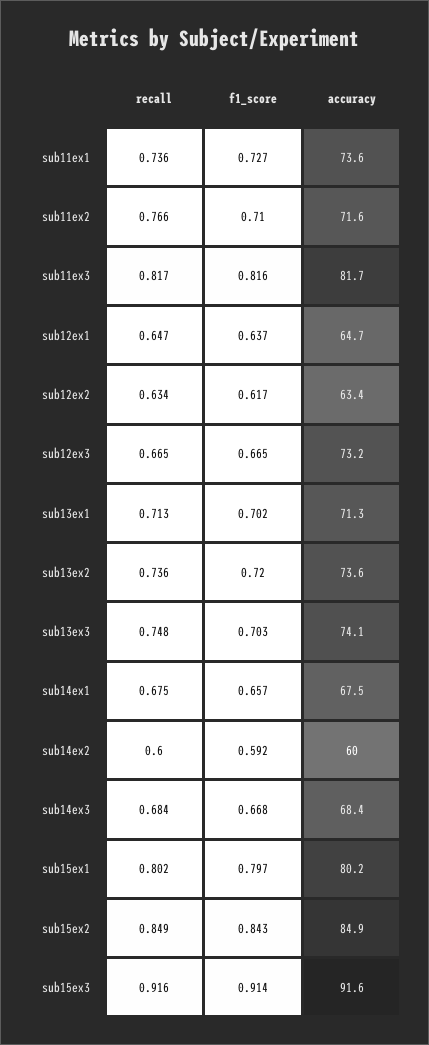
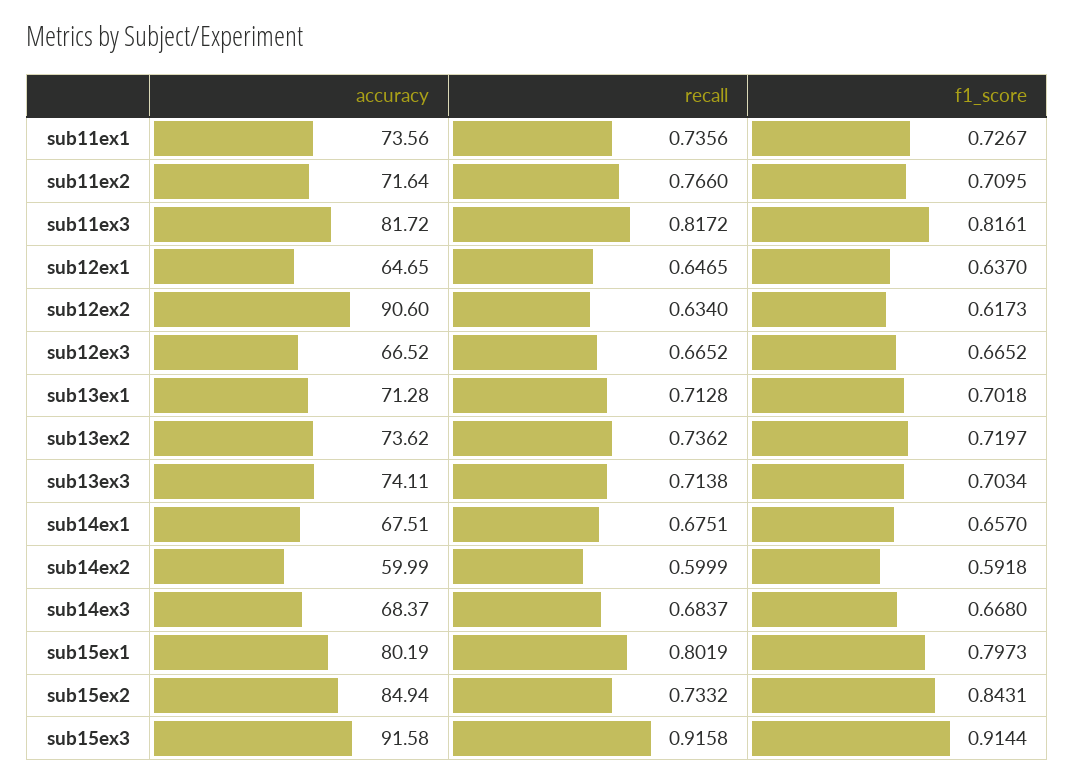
  {
    "recall": {
      "sub11ex1": 0.7356,
      "sub11ex2": 0.766,
      "sub11ex3": 0.8172,
      "sub12ex1": 0.6465,
      "sub12ex2": 0.634,
      "sub12ex3": 0.6652,
      "sub13ex1": 0.7128,
      "sub13ex2": 0.7362,
-     "sub13ex3": 0.748,
+     "sub13ex3": 0.7138,
      "sub14ex1": 0.6751,
      "sub14ex2": 0.5999,
      "sub14ex3": 0.6837,
      "sub15ex1": 0.8019,
-     "sub15ex2": 0.849,
+     "sub15ex2": 0.7332,
      "sub15ex3": 0.9158
    },
    "f1_score": {
      "sub11ex1": 0.7267,
      "sub11ex2": 0.7095,
      "sub11ex3": 0.8161,
      "sub12ex1": 0.637,
      "sub12ex2": 0.6173,
      "sub12ex3": 0.6652,
      "sub13ex1": 0.7018,
      "sub13ex2": 0.7197,
      "sub13ex3": 0.7034,
      "sub14ex1": 0.657,
      "sub14ex2": 0.5918,
      "sub14ex3": 0.668,
      "sub15ex1": 0.7973,
      "sub15ex2": 0.8431,
      "sub15ex3": 0.9144
    },
    "accuracy": {
      "sub11ex1": 73.56,
      "sub11ex2": 71.64,
      "sub11ex3": 81.72,
      "sub12ex1": 64.65,
-     "sub12ex2": 63.4,
+     "sub12ex2": 90.6,
-     "sub12ex3": 73.2,
+     "sub12ex3": 66.52,
      "sub13ex1": 71.28,
      "sub13ex2": 73.62,
      "sub13ex3": 74.11,
      "sub14ex1": 67.51,
      "sub14ex2": 59.99,
      "sub14ex3": 68.37,
      "sub15ex1": 80.19,
      "sub15ex2": 84.94,
      "sub15ex3": 91.58
    }
  }

